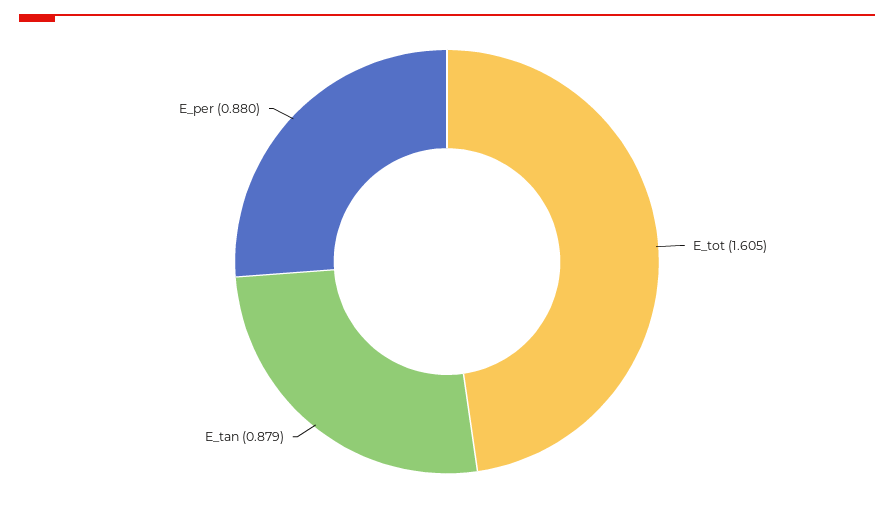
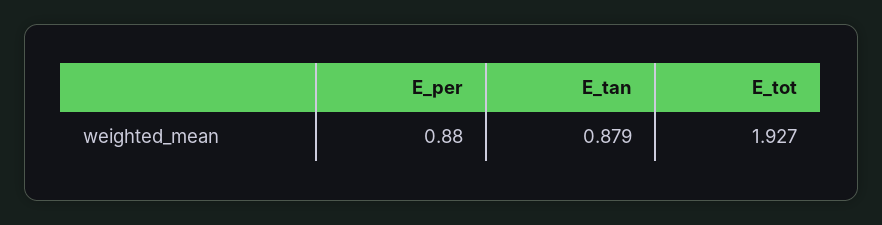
  {
-   "E_tot": 1.605,
+   "E_tot": 1.927,
    "E_tan": 0.879,
    "E_per": 0.88
  }

